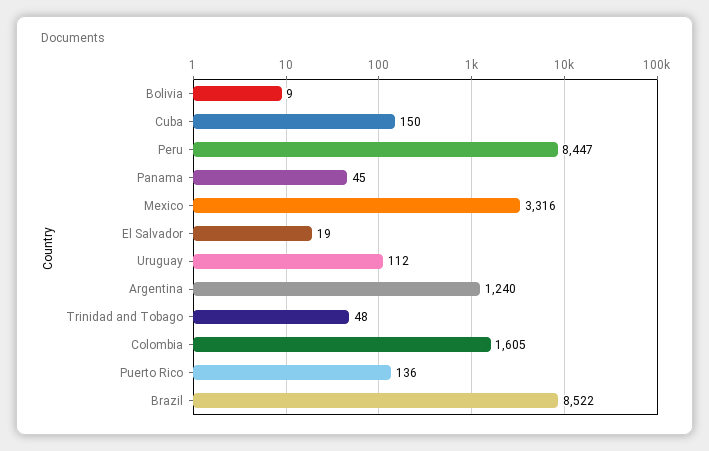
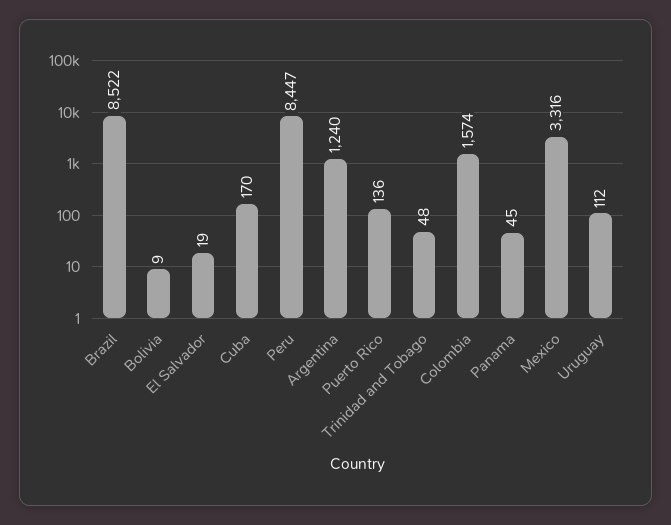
  {
    "Bolivia": 9,
-   "Cuba": 150,
+   "Cuba": 170,
    "Peru": 8447,
    "Panama": 45,
    "Mexico": 3316,
    "El Salvador": 19,
    "Uruguay": 112,
    "Argentina": 1240,
    "Trinidad and Tobago": 48,
-   "Colombia": 1605,
+   "Colombia": 1574,
    "Puerto Rico": 136,
    "Brazil": 8522
  }

